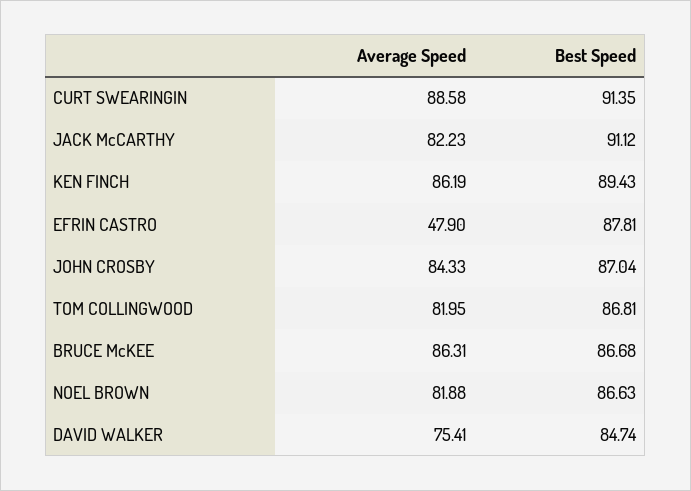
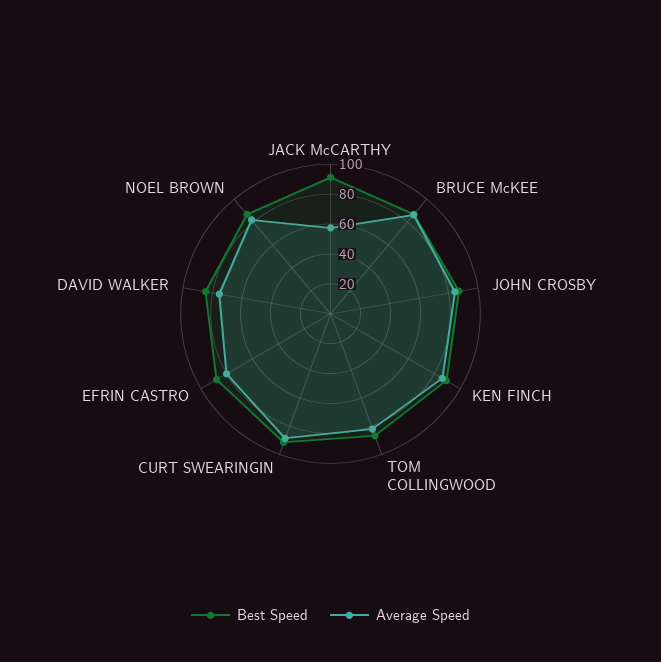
  {
    "Average Speed": {
      "CURT SWEARINGIN": 88.58,
-     "JACK McCARTHY": 82.23,
+     "JACK McCARTHY": 60,
      "KEN FINCH": 86.19,
-     "EFRIN CASTRO": 47.9,
+     "EFRIN CASTRO": 80,
      "JOHN CROSBY": 84.33,
      "TOM COLLINGWOOD": 81.95,
      "BRUCE McKEE": 86.31,
      "NOEL BROWN": 81.88,
      "DAVID WALKER": 75.41
    },
    "Best Speed": {
      "CURT SWEARINGIN": 91.35,
      "JACK McCARTHY": 91.12,
      "KEN FINCH": 89.43,
      "EFRIN CASTRO": 87.81,
      "JOHN CROSBY": 87.04,
      "TOM COLLINGWOOD": 86.81,
      "BRUCE McKEE": 86.68,
      "NOEL BROWN": 86.63,
      "DAVID WALKER": 84.74
    }
  }

